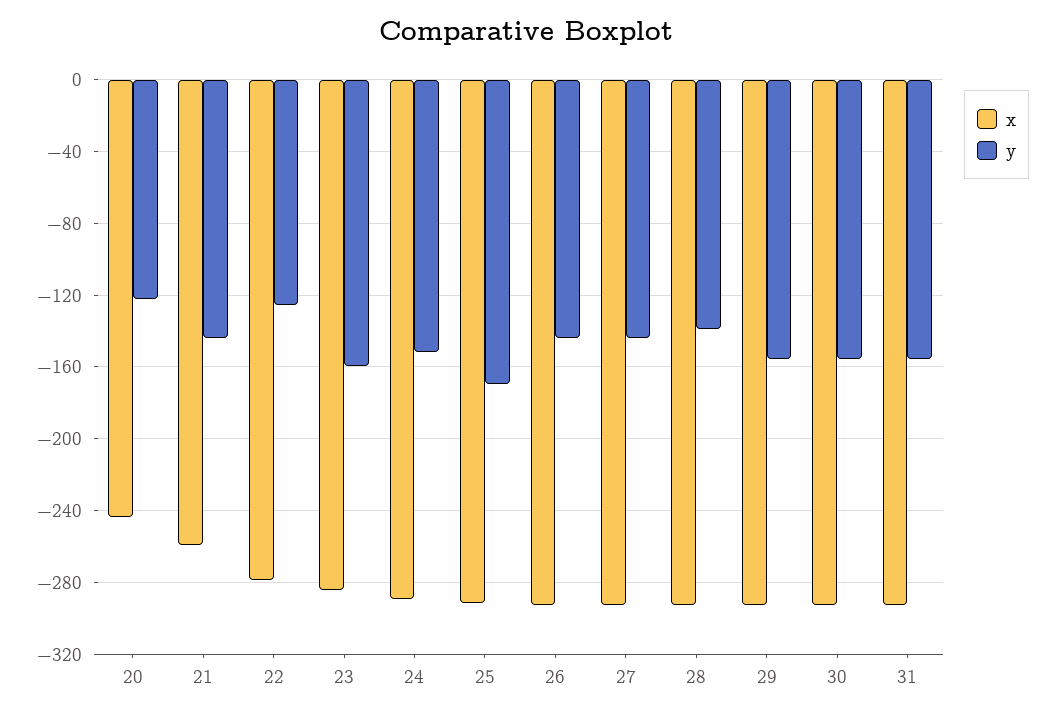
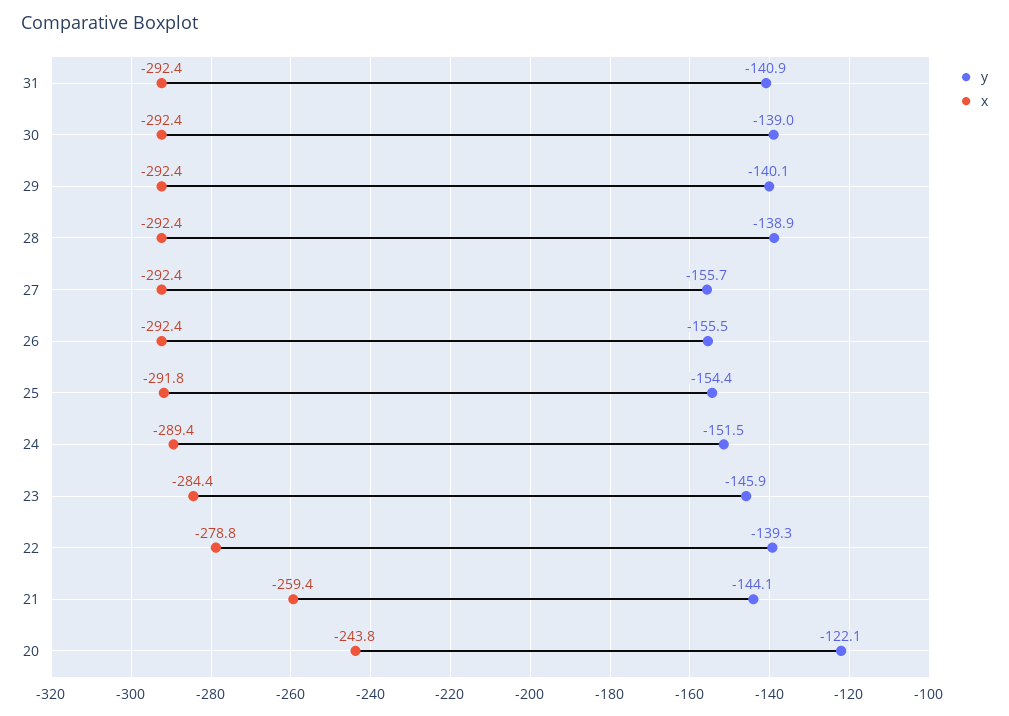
  {
    "x": {
      "20": -243.8,
      "21": -259.4,
      "22": -278.8,
      "23": -284.4,
      "24": -289.4,
      "25": -291.8,
      "26": -292.4,
      "27": -292.4,
      "28": -292.4,
      "29": -292.4,
      "30": -292.4,
      "31": -292.4
    },
    "y": {
      "20": -122.1,
      "21": -144.1,
-     "22": -125,
+     "22": -139.3,
-     "23": -160,
+     "23": -145.9,
      "24": -151.5,
-     "25": -170,
+     "25": -154.4,
-     "26": -145,
+     "26": -155.5,
-     "27": -145,
+     "27": -155.7,
      "28": -138.9,
-     "29": -155,
+     "29": -140.1,
-     "30": -155,
+     "30": -139,
-     "31": -155
+     "31": -140.9
    }
  }

